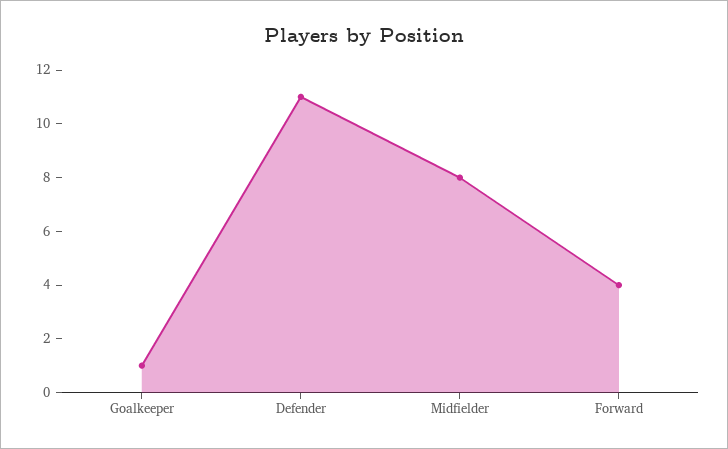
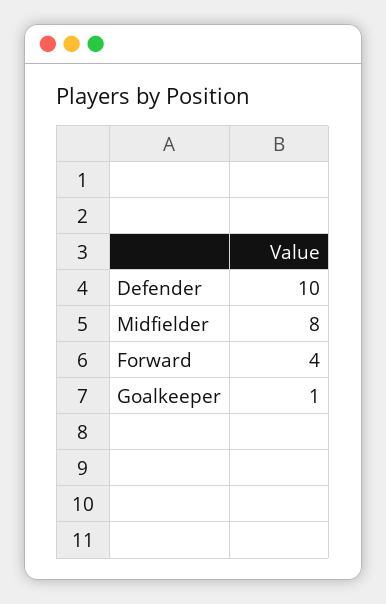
  {
    "Goalkeeper": 1,
-   "Defender": 11,
+   "Defender": 10,
    "Midfielder": 8,
    "Forward": 4
  }

